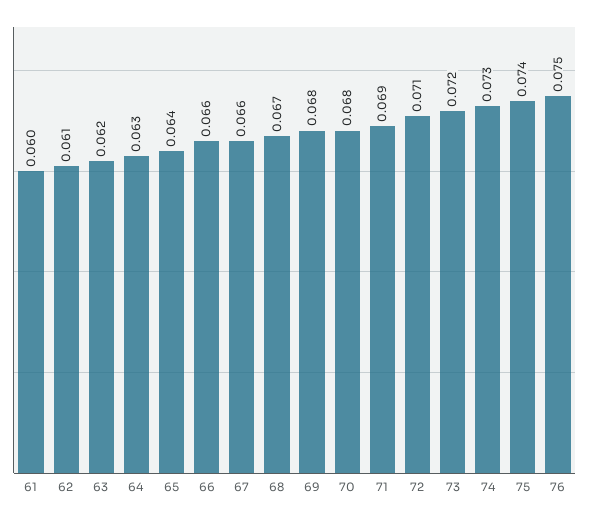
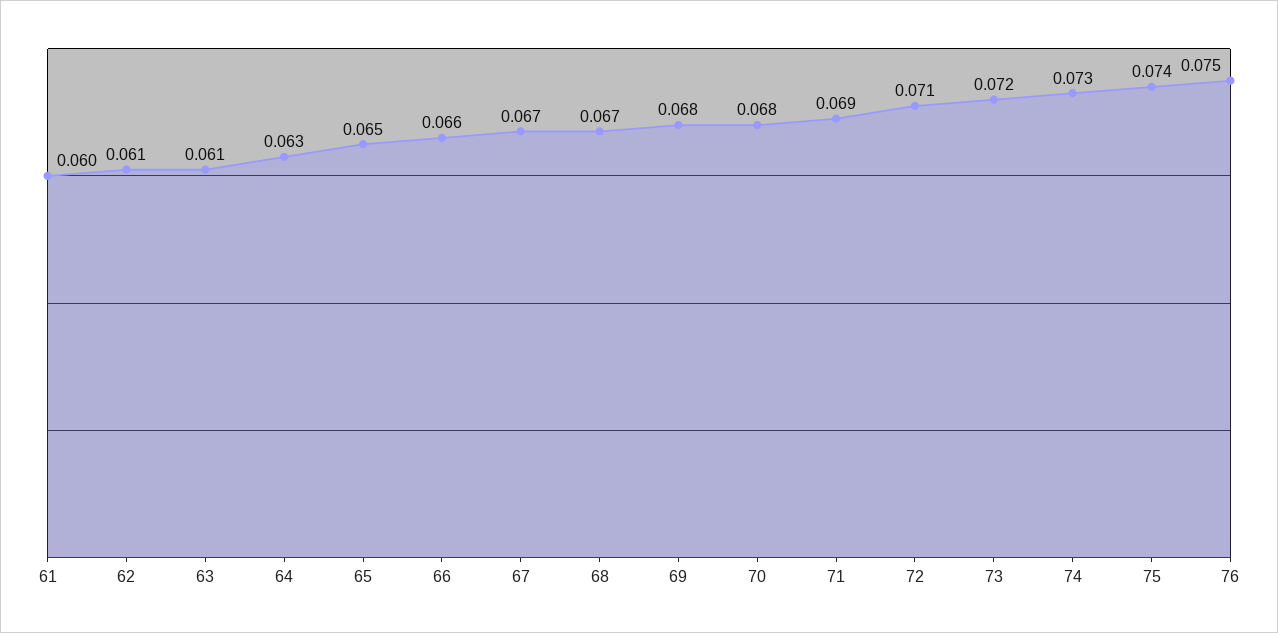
  {
    "61": 0.06,
    "62": 0.061,
-   "63": 0.062,
+   "63": 0.061,
    "64": 0.063,
-   "65": 0.064,
+   "65": 0.065,
    "66": 0.066,
-   "67": 0.066,
+   "67": 0.067,
    "68": 0.067,
    "69": 0.068,
    "70": 0.068,
    "71": 0.069,
    "72": 0.071,
    "73": 0.072,
    "74": 0.073,
    "75": 0.074,
    "76": 0.075
  }

